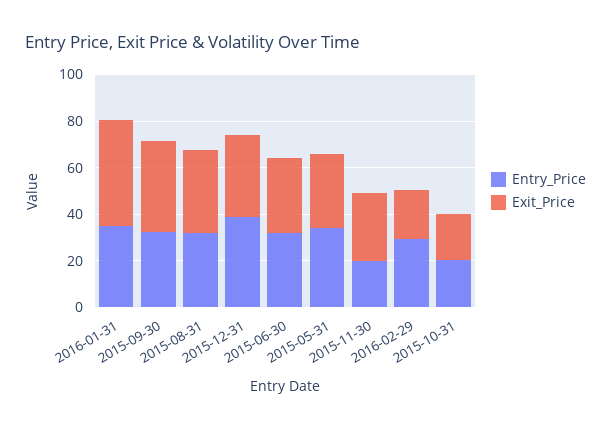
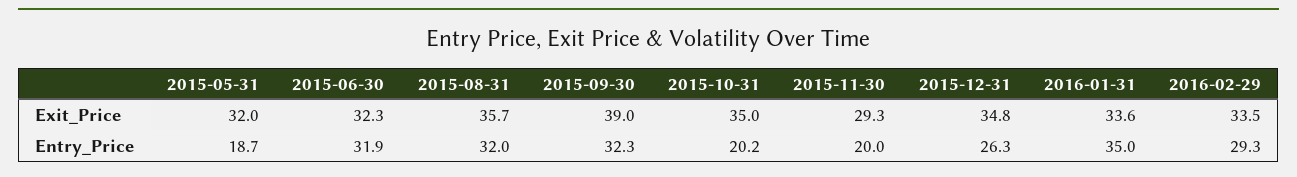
  {
    "Entry_Price": {
      "2016-01-31": 35,
      "2015-09-30": 32.3,
      "2015-08-31": 32,
-     "2015-12-31": 40,
+     "2015-12-31": 26.3,
      "2015-06-30": 31.9,
-     "2015-05-31": 35,
+     "2015-05-31": 18.7,
      "2015-11-30": 20,
      "2016-02-29": 29.3,
      "2015-10-31": 20.2
    },
    "Exit_Price": {
-     "2016-01-31": 45,
+     "2016-01-31": 33.6,
      "2015-09-30": 39,
      "2015-08-31": 35.7,
      "2015-12-31": 34.8,
      "2015-06-30": 32.3,
      "2015-05-31": 32,
      "2015-11-30": 29.3,
-     "2016-02-29": 20,
+     "2016-02-29": 33.5,
-     "2015-10-31": 20
+     "2015-10-31": 35
    }
  }

